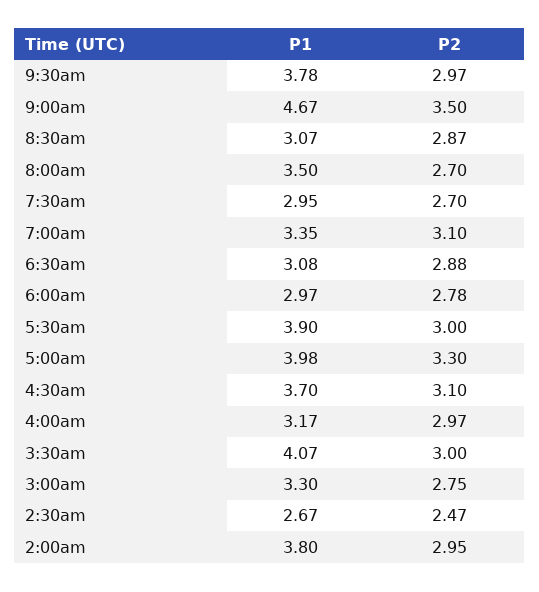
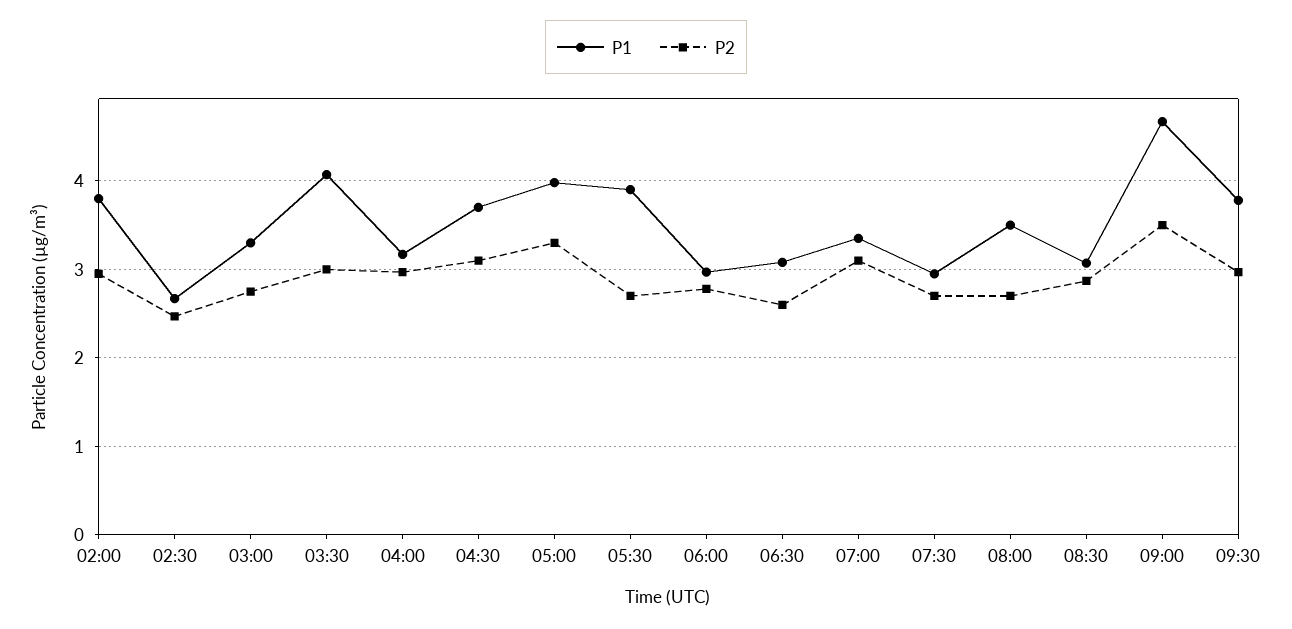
  {
    "P1": {
      "9:30am": 3.78,
      "9:00am": 4.67,
      "8:30am": 3.07,
      "8:00am": 3.5,
      "7:30am": 2.95,
      "7:00am": 3.35,
      "6:30am": 3.08,
      "6:00am": 2.97,
      "5:30am": 3.9,
      "5:00am": 3.98,
      "4:30am": 3.7,
      "4:00am": 3.17,
      "3:30am": 4.07,
      "3:00am": 3.3,
      "2:30am": 2.67,
      "2:00am": 3.8
    },
    "P2": {
      "9:30am": 2.97,
      "9:00am": 3.5,
      "8:30am": 2.87,
      "8:00am": 2.7,
      "7:30am": 2.7,
      "7:00am": 3.1,
-     "6:30am": 2.88,
+     "6:30am": 2.6,
      "6:00am": 2.78,
-     "5:30am": 3,
+     "5:30am": 2.7,
      "5:00am": 3.3,
      "4:30am": 3.1,
      "4:00am": 2.97,
      "3:30am": 3,
      "3:00am": 2.75,
      "2:30am": 2.47,
      "2:00am": 2.95
    }
  }

